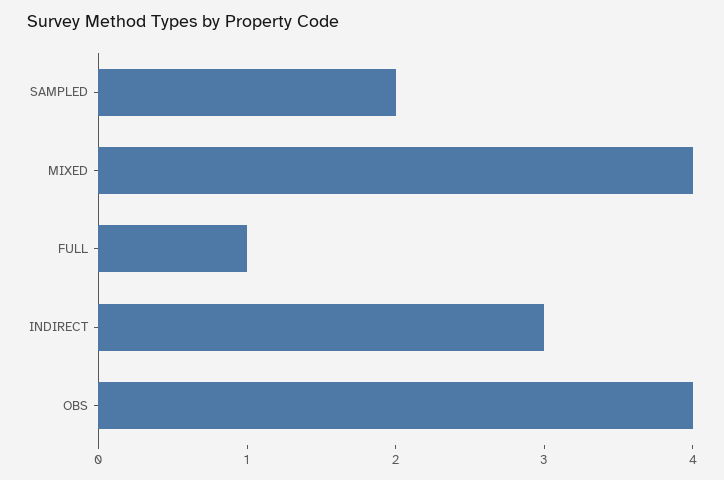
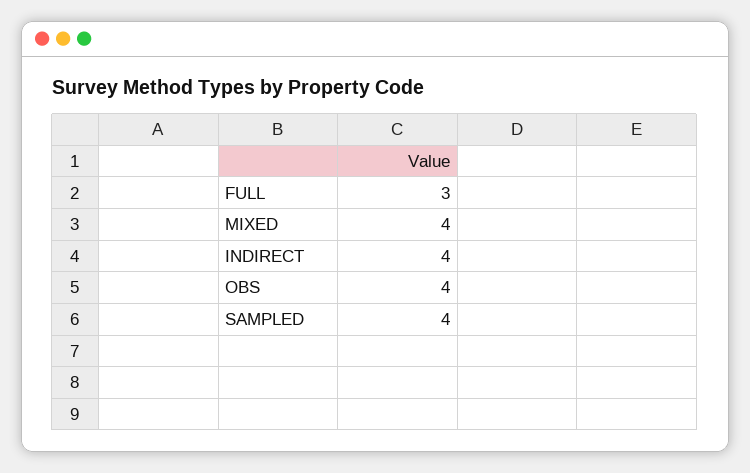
  {
-   "SAMPLED": 2,
+   "SAMPLED": 4,
    "MIXED": 4,
-   "FULL": 1,
+   "FULL": 3,
-   "INDIRECT": 3,
+   "INDIRECT": 4,
    "OBS": 4
  }

